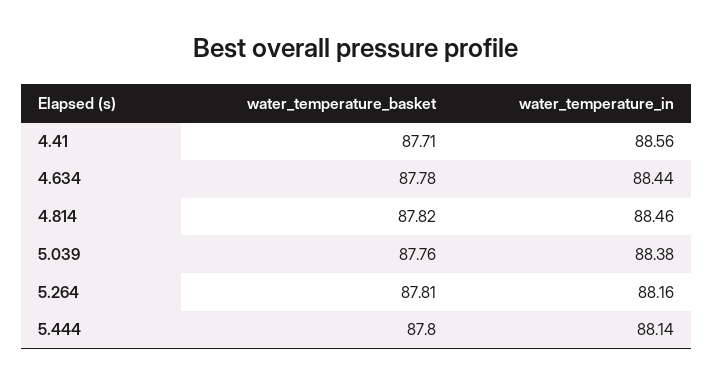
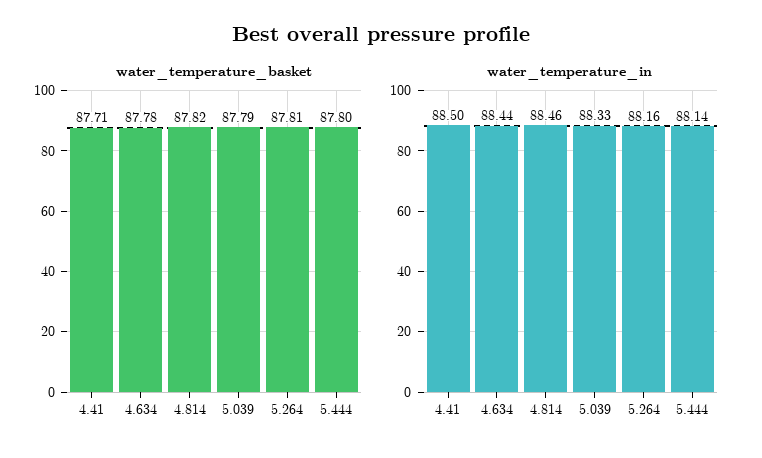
  {
    "water_temperature_basket": {
      "4.41": 87.71,
      "4.634": 87.78,
      "4.814": 87.82,
-     "5.039": 87.76,
+     "5.039": 87.79,
      "5.264": 87.81,
      "5.444": 87.8
    },
    "water_temperature_in": {
-     "4.41": 88.56,
+     "4.41": 88.5,
      "4.634": 88.44,
      "4.814": 88.46,
-     "5.039": 88.38,
+     "5.039": 88.33,
      "5.264": 88.16,
      "5.444": 88.14
    }
  }

